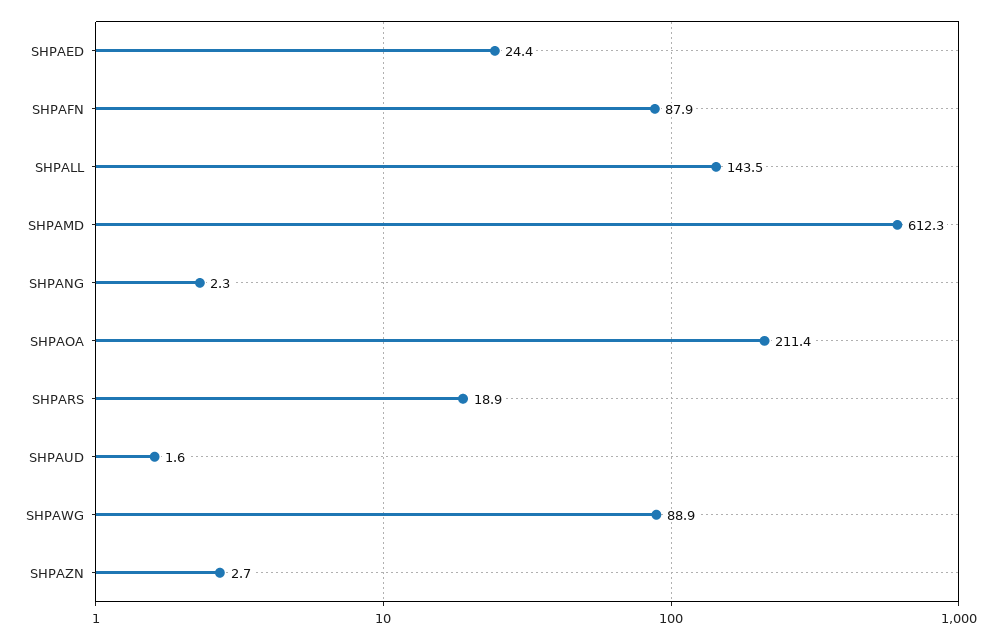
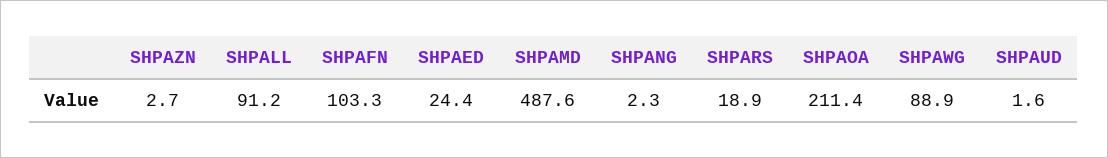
  {
    "SHPAED": 24.4,
-   "SHPAFN": 87.9,
+   "SHPAFN": 103.3,
-   "SHPALL": 143.5,
+   "SHPALL": 91.2,
-   "SHPAMD": 612.3,
+   "SHPAMD": 487.6,
    "SHPANG": 2.3,
    "SHPAOA": 211.4,
    "SHPARS": 18.9,
    "SHPAUD": 1.6,
    "SHPAWG": 88.9,
    "SHPAZN": 2.7
  }

